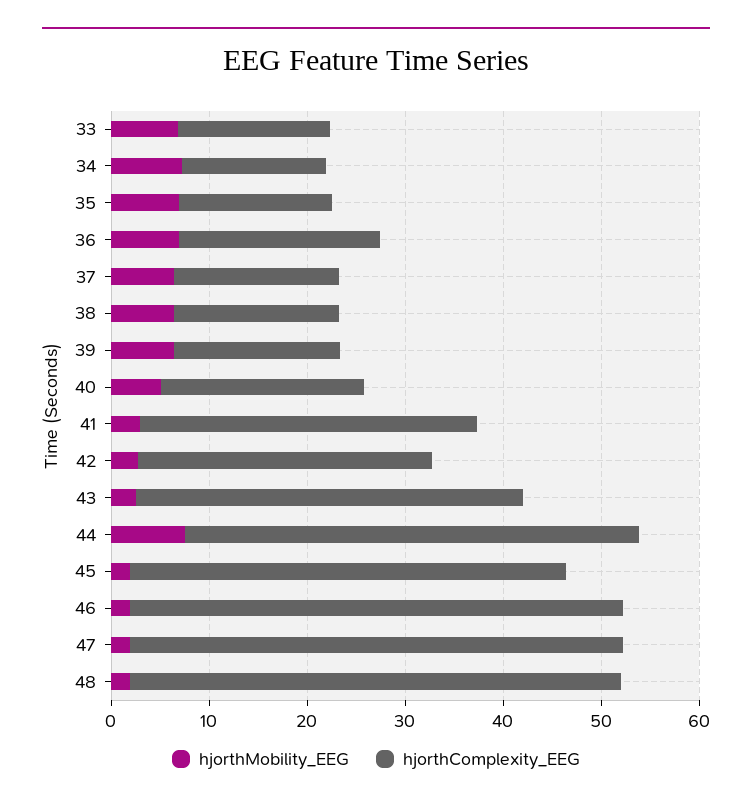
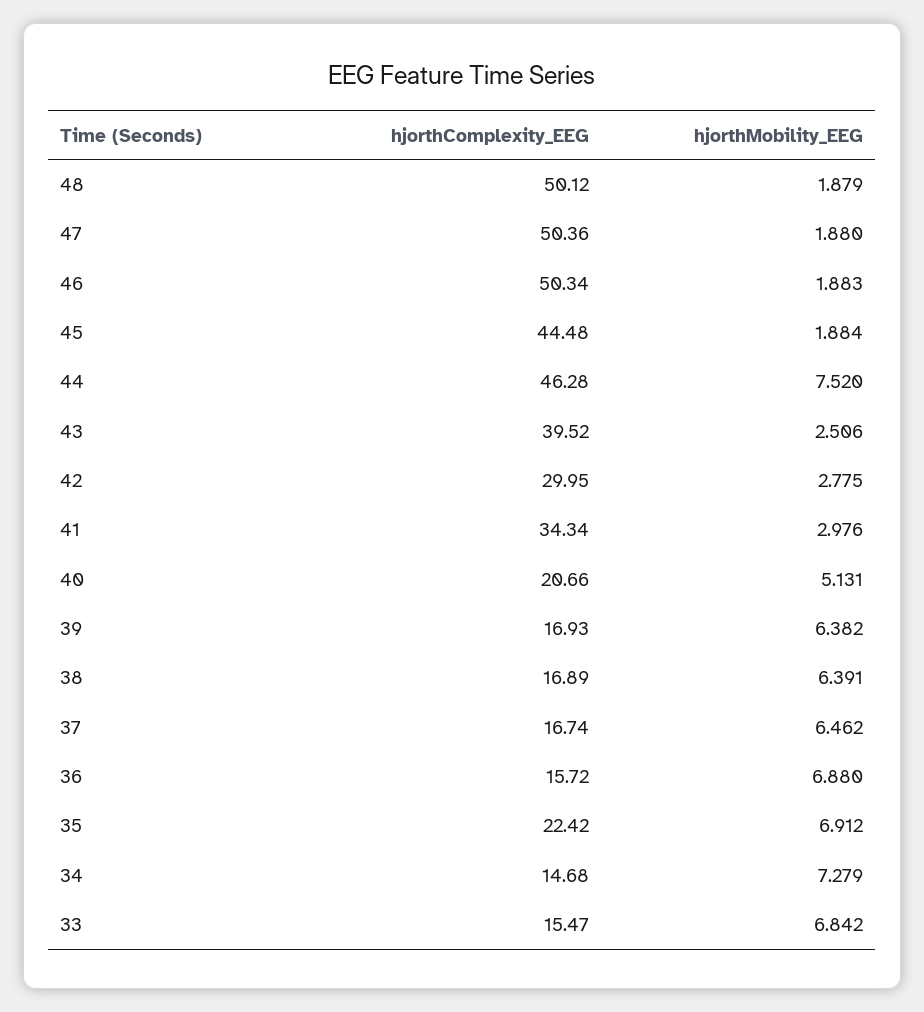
  {
    "hjorthMobility_EEG": {
      "33": 6.842,
      "34": 7.279,
      "35": 6.912,
      "36": 6.88,
      "37": 6.462,
      "38": 6.391,
      "39": 6.382,
      "40": 5.131,
      "41": 2.976,
      "42": 2.775,
      "43": 2.506,
      "44": 7.52,
      "45": 1.884,
      "46": 1.883,
      "47": 1.88,
      "48": 1.879
    },
    "hjorthComplexity_EEG": {
      "33": 15.47,
      "34": 14.68,
-     "35": 16,
+     "35": 22.42,
-     "36": 20,
+     "36": 15.72,
      "37": 16.74,
      "38": 16.89,
      "39": 16.93,
      "40": 20.66,
      "41": 34.34,
      "42": 29.95,
      "43": 39.52,
      "44": 46.28,
      "45": 44.48,
      "46": 50.34,
      "47": 50.36,
      "48": 50.12
    }
  }

